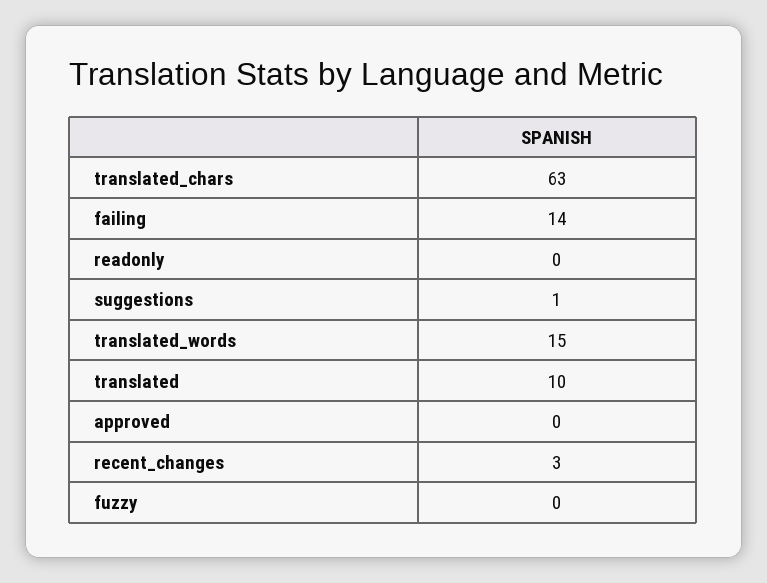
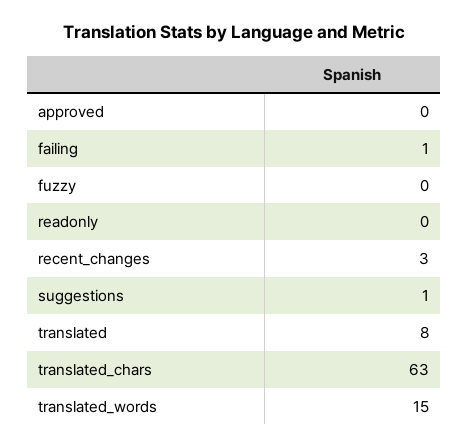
  {
    "translated_chars": 63,
-   "failing": 14,
+   "failing": 1,
    "readonly": 0,
    "suggestions": 1,
    "translated_words": 15,
-   "translated": 10,
+   "translated": 8,
    "approved": 0,
    "recent_changes": 3,
    "fuzzy": 0
  }

